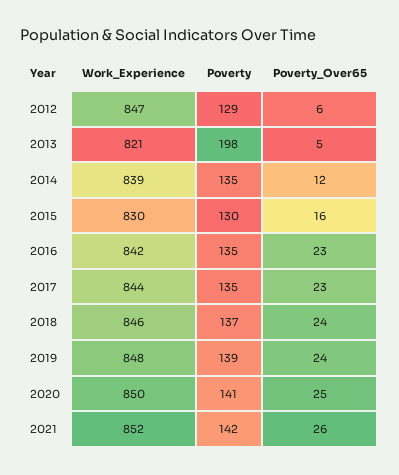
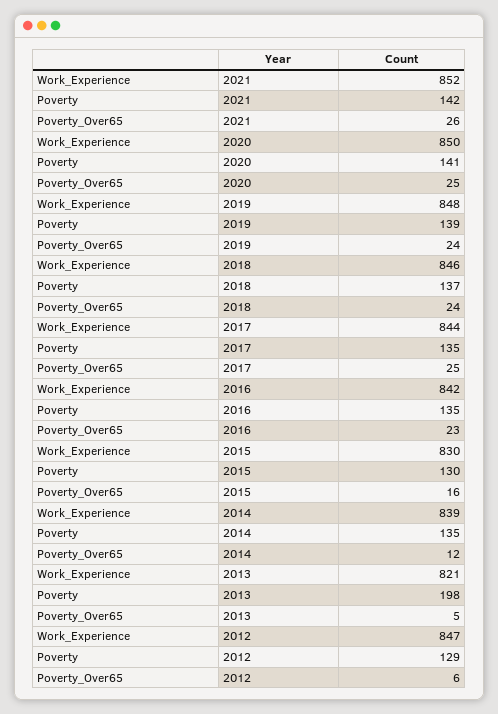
  {
    "Work_Experience": {
      "2012": 847,
      "2013": 821,
      "2014": 839,
      "2015": 830,
      "2016": 842,
      "2017": 844,
      "2018": 846,
      "2019": 848,
      "2020": 850,
      "2021": 852
    },
    "Poverty": {
      "2012": 129,
      "2013": 198,
      "2014": 135,
      "2015": 130,
      "2016": 135,
      "2017": 135,
      "2018": 137,
      "2019": 139,
      "2020": 141,
      "2021": 142
    },
    "Poverty_Over65": {
      "2012": 6,
      "2013": 5,
      "2014": 12,
      "2015": 16,
      "2016": 23,
-     "2017": 23,
+     "2017": 25,
      "2018": 24,
      "2019": 24,
      "2020": 25,
      "2021": 26
    }
  }

